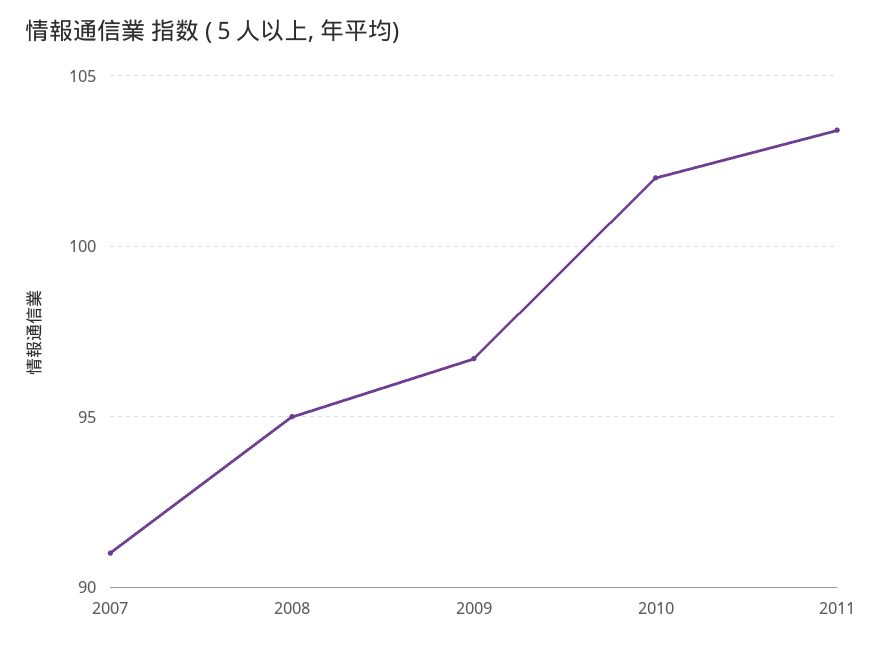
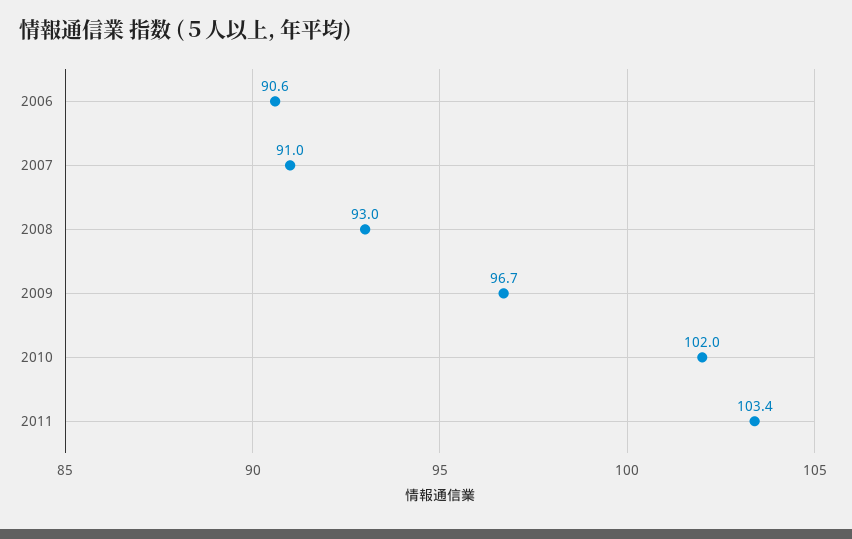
  {
    "2007": 91,
-   "2008": 95,
+   "2008": 93,
    "2009": 96.7,
    "2010": 102,
-   "2011": 103.4
+   "2011": 103.4,
+   "2006": 90.6
  }

